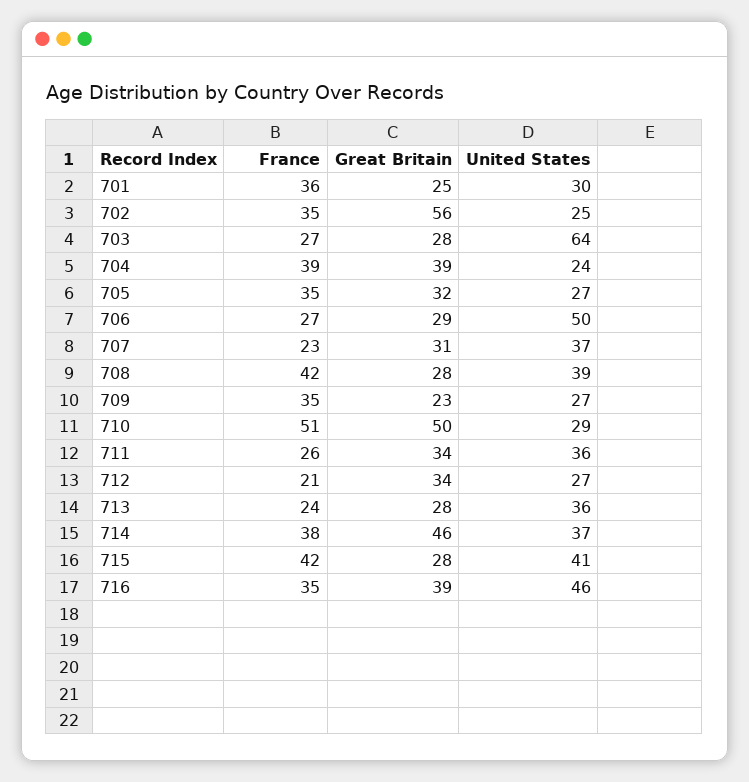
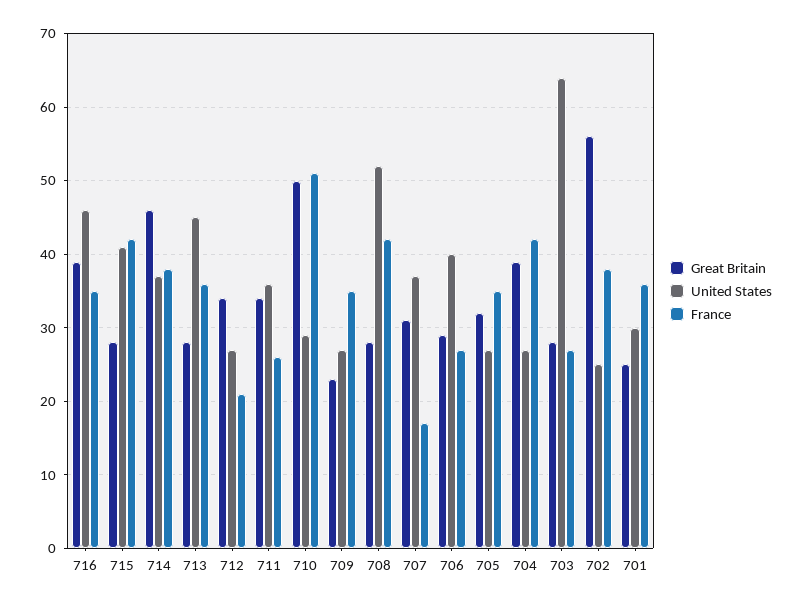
  {
    "France": {
      "701": 36,
-     "702": 35,
+     "702": 38,
      "703": 27,
-     "704": 39,
+     "704": 42,
      "705": 35,
      "706": 27,
-     "707": 23,
+     "707": 17,
      "708": 42,
      "709": 35,
      "710": 51,
      "711": 26,
      "712": 21,
-     "713": 24,
+     "713": 36,
      "714": 38,
      "715": 42,
      "716": 35
    },
    "Great Britain": {
      "701": 25,
      "702": 56,
      "703": 28,
      "704": 39,
      "705": 32,
      "706": 29,
      "707": 31,
      "708": 28,
      "709": 23,
      "710": 50,
      "711": 34,
      "712": 34,
      "713": 28,
      "714": 46,
      "715": 28,
      "716": 39
    },
    "United States": {
      "701": 30,
      "702": 25,
      "703": 64,
-     "704": 24,
+     "704": 27,
      "705": 27,
-     "706": 50,
+     "706": 40,
      "707": 37,
-     "708": 39,
+     "708": 52,
      "709": 27,
      "710": 29,
      "711": 36,
      "712": 27,
-     "713": 36,
+     "713": 45,
      "714": 37,
      "715": 41,
      "716": 46
    }
  }

